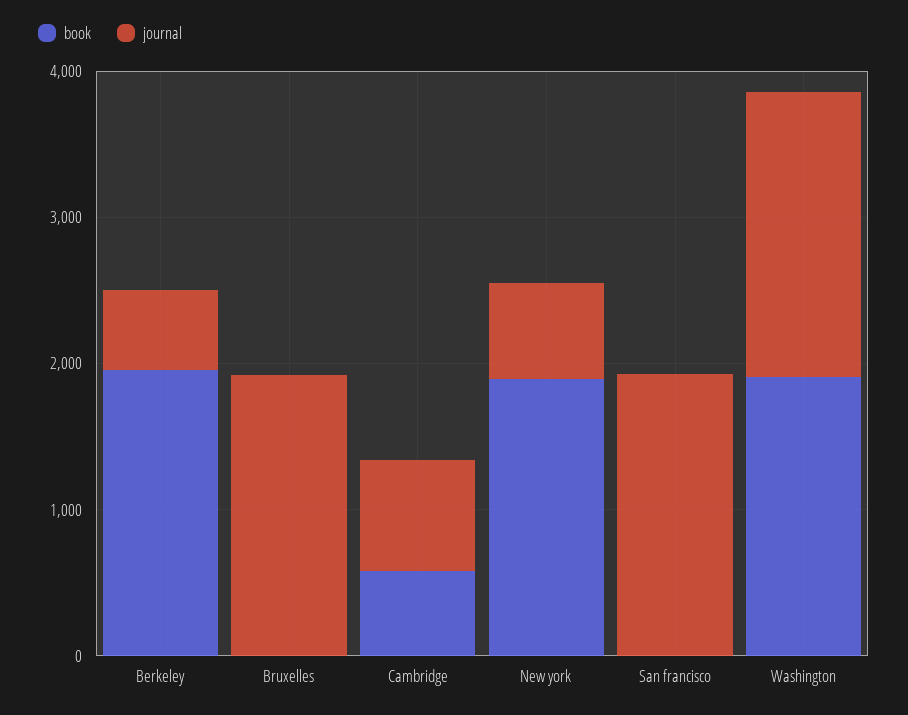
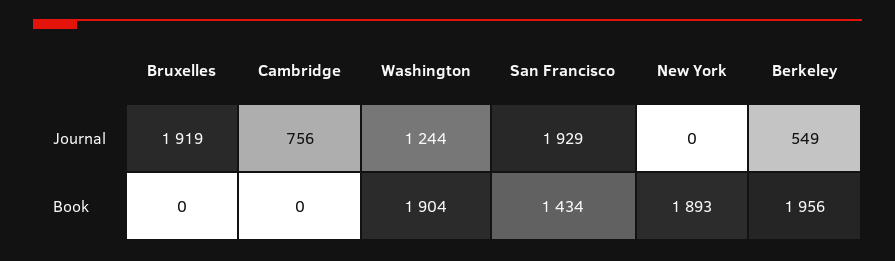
  {
    "book": {
      "Berkeley": 1956,
      "Bruxelles": 0,
-     "Cambridge": 600,
+     "Cambridge": 0,
      "New york": 1893,
-     "San francisco": 0,
+     "San francisco": 1434,
      "Washington": 1904
    },
    "journal": {
      "Berkeley": 549,
      "Bruxelles": 1919,
      "Cambridge": 756,
-     "New york": 600,
+     "New york": 0,
      "San francisco": 1929,
-     "Washington": 2000
+     "Washington": 1244
    }
  }

